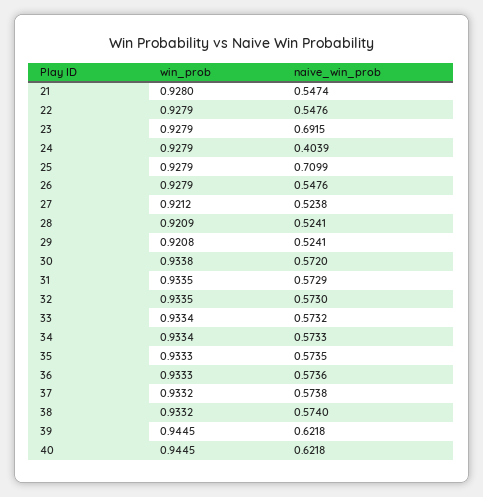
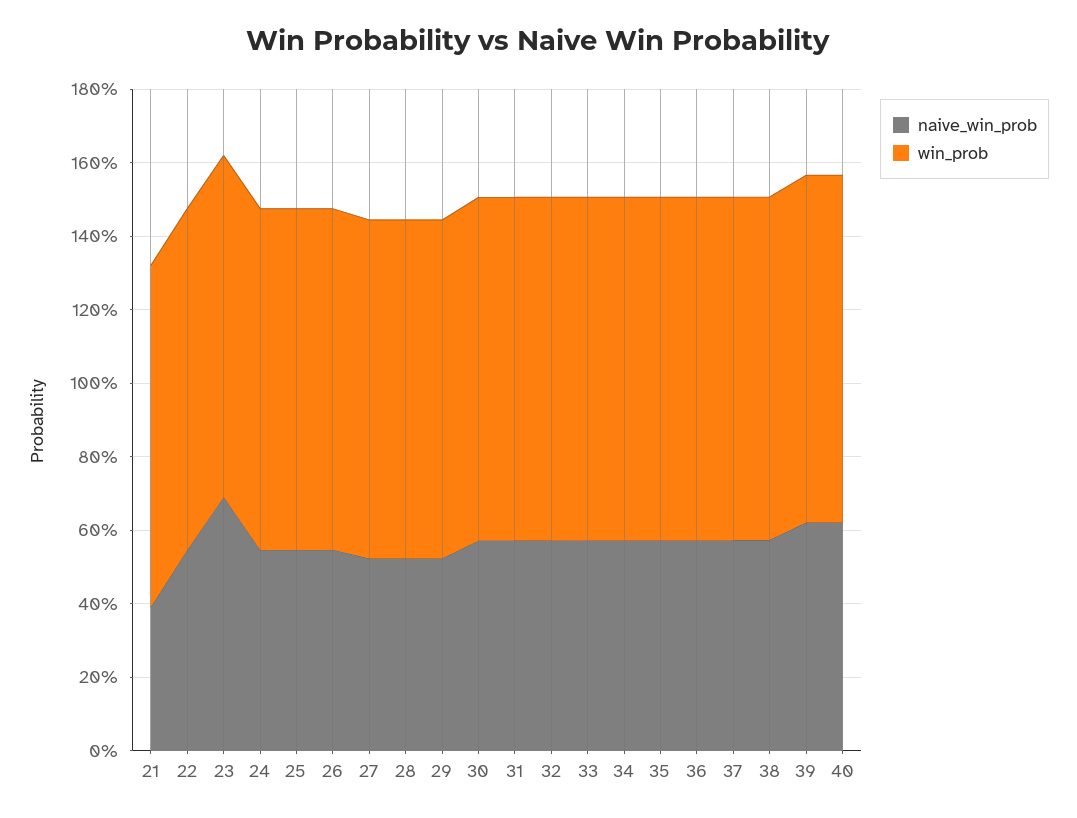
  {
    "win_prob": {
      "21": 0.928,
      "22": 0.9279,
      "23": 0.9279,
      "24": 0.9279,
      "25": 0.9279,
      "26": 0.9279,
      "27": 0.9212,
      "28": 0.9209,
      "29": 0.9208,
      "30": 0.9338,
      "31": 0.9335,
      "32": 0.9335,
      "33": 0.9334,
      "34": 0.9334,
      "35": 0.9333,
      "36": 0.9333,
      "37": 0.9332,
      "38": 0.9332,
      "39": 0.9445,
      "40": 0.9445
    },
    "naive_win_prob": {
-     "21": 0.5474,
+     "21": 0.4,
      "22": 0.5476,
      "23": 0.6915,
-     "24": 0.4039,
+     "24": 0.55,
-     "25": 0.7099,
+     "25": 0.55,
      "26": 0.5476,
      "27": 0.5238,
      "28": 0.5241,
      "29": 0.5241,
      "30": 0.572,
      "31": 0.5729,
      "32": 0.573,
      "33": 0.5732,
      "34": 0.5733,
      "35": 0.5735,
      "36": 0.5736,
      "37": 0.5738,
      "38": 0.574,
      "39": 0.6218,
      "40": 0.6218
    }
  }

